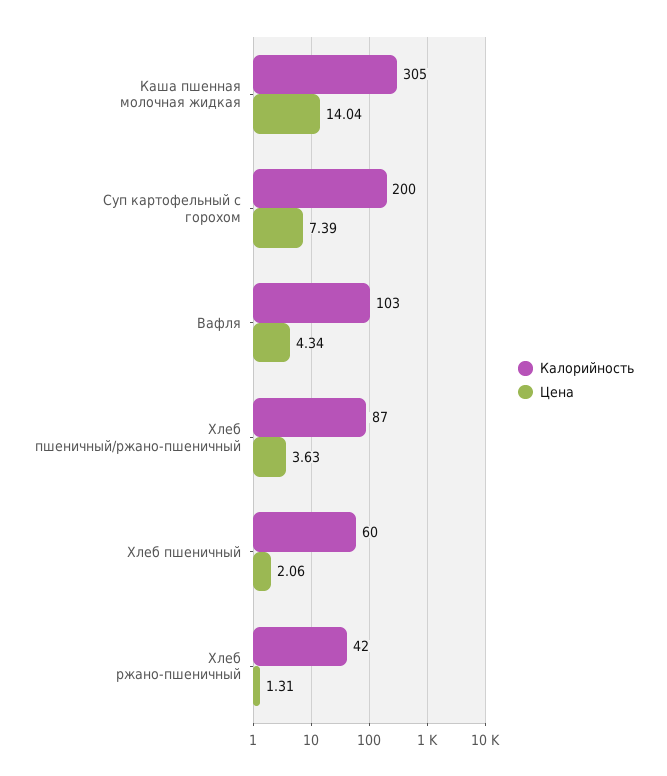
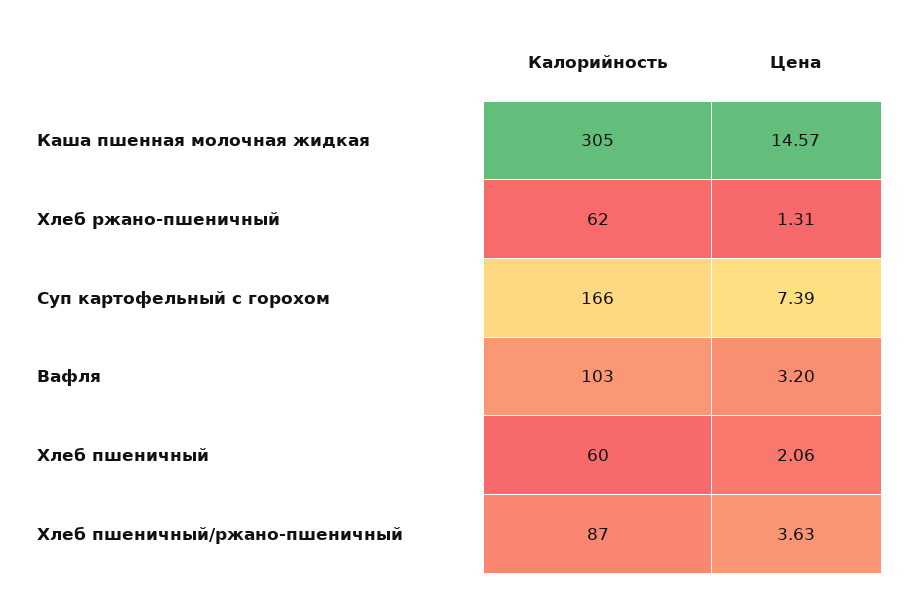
  {
    "Калорийность": {
      "Каша пшенная молочная жидкая": 305,
-     "Суп картофельный с горохом": 200,
+     "Суп картофельный с горохом": 166,
      "Вафля": 103,
      "Хлеб пшеничный/ржано-пшеничный": 87,
      "Хлеб пшеничный": 60,
-     "Хлеб ржано-пшеничный": 42
+     "Хлеб ржано-пшеничный": 62
    },
    "Цена": {
-     "Каша пшенная молочная жидкая": 14.04,
+     "Каша пшенная молочная жидкая": 14.57,
      "Суп картофельный с горохом": 7.39,
-     "Вафля": 4.34,
+     "Вафля": 3.2,
      "Хлеб пшеничный/ржано-пшеничный": 3.63,
      "Хлеб пшеничный": 2.06,
      "Хлеб ржано-пшеничный": 1.31
    }
  }

